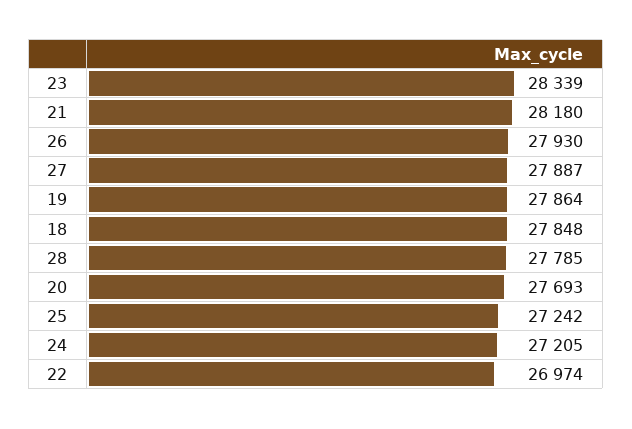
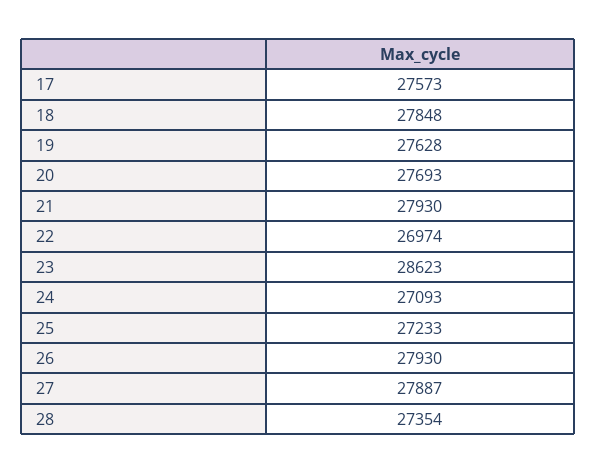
  {
-   "23": 28339,
+   "23": 28623,
-   "21": 28180,
+   "21": 27930,
    "26": 27930,
    "27": 27887,
-   "19": 27864,
+   "19": 27628,
    "18": 27848,
-   "28": 27785,
+   "28": 27354,
    "20": 27693,
-   "25": 27242,
+   "25": 27233,
-   "24": 27205,
+   "24": 27093,
-   "22": 26974
+   "22": 26974,
+   "17": 27573
  }

